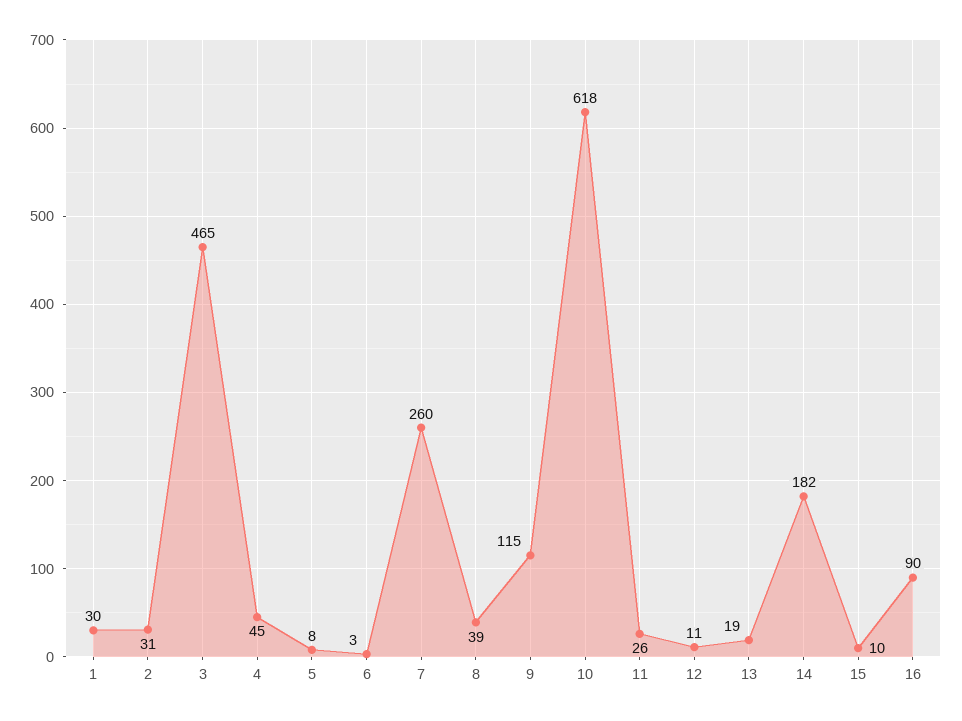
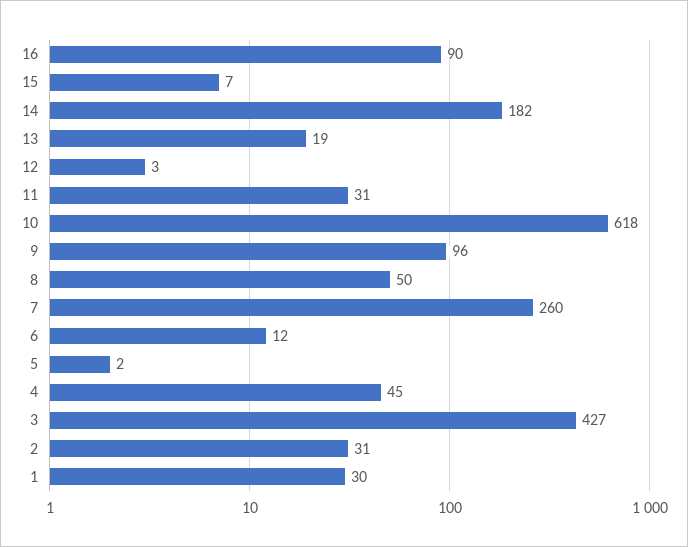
  {
    "1": 30,
    "2": 31,
-   "3": 465,
+   "3": 427,
    "4": 45,
-   "5": 8,
+   "5": 2,
-   "6": 3,
+   "6": 12,
    "7": 260,
-   "8": 39,
+   "8": 50,
-   "9": 115,
+   "9": 96,
    "10": 618,
-   "11": 26,
+   "11": 31,
-   "12": 11,
+   "12": 3,
    "13": 19,
    "14": 182,
-   "15": 10,
+   "15": 7,
    "16": 90
  }

